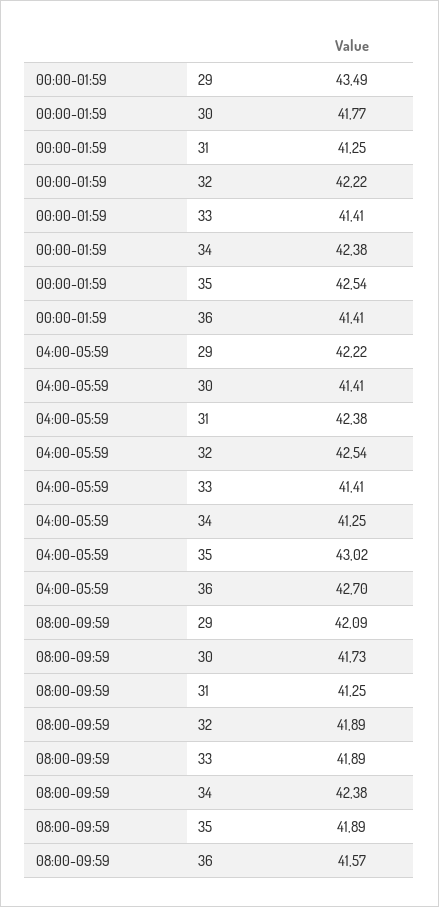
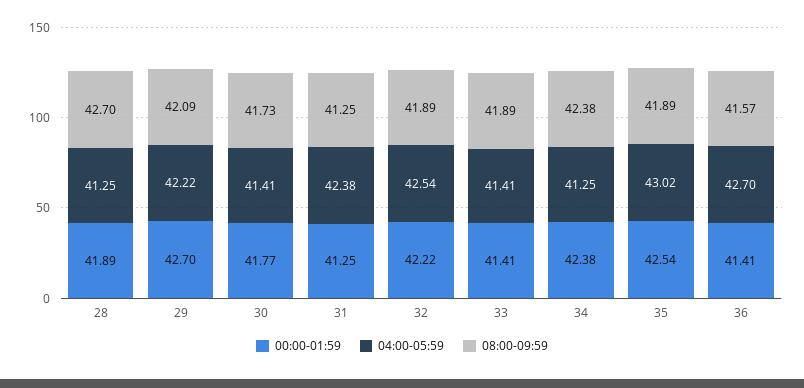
  {
    "00:00-01:59": {
-     "29": 43.49,
+     "29": 42.7,
      "30": 41.77,
      "31": 41.25,
      "32": 42.22,
      "33": 41.41,
      "34": 42.38,
      "35": 42.54,
-     "36": 41.41
+     "36": 41.41,
+     "28": 41.89
    },
    "04:00-05:59": {
      "29": 42.22,
      "30": 41.41,
      "31": 42.38,
      "32": 42.54,
      "33": 41.41,
      "34": 41.25,
      "35": 43.02,
-     "36": 42.7
+     "36": 42.7,
+     "28": 41.25
    },
    "08:00-09:59": {
      "29": 42.09,
      "30": 41.73,
      "31": 41.25,
      "32": 41.89,
      "33": 41.89,
      "34": 42.38,
      "35": 41.89,
-     "36": 41.57
+     "36": 41.57,
+     "28": 42.7
    }
  }

